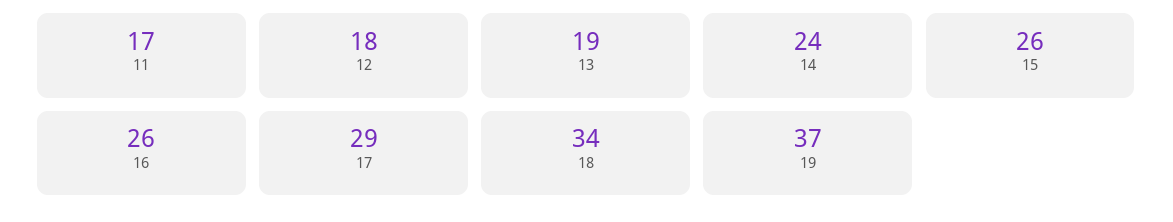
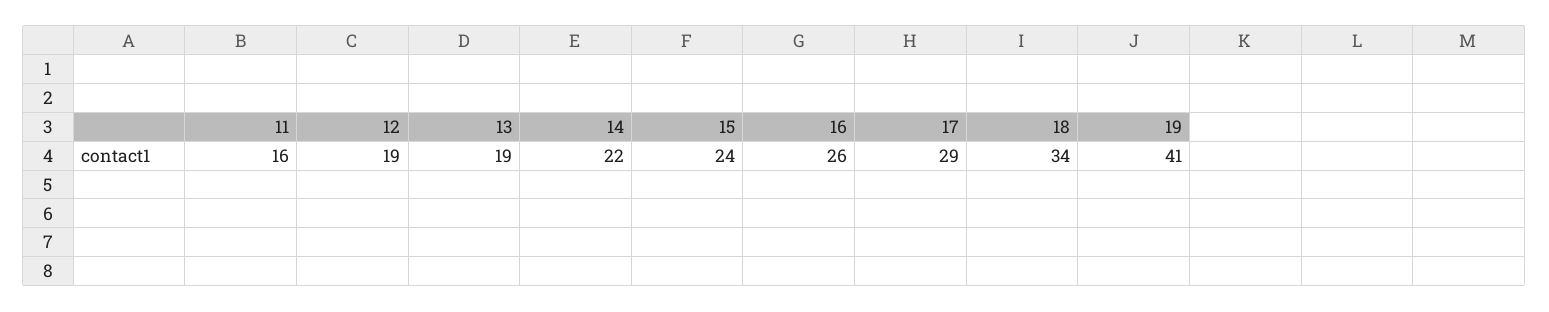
  {
-   "11": 17,
+   "11": 16,
-   "12": 18,
+   "12": 19,
    "13": 19,
-   "14": 24,
+   "14": 22,
-   "15": 26,
+   "15": 24,
    "16": 26,
    "17": 29,
    "18": 34,
-   "19": 37
+   "19": 41
  }

